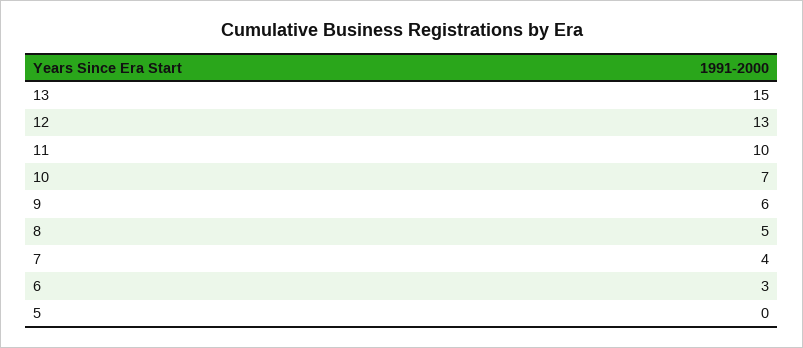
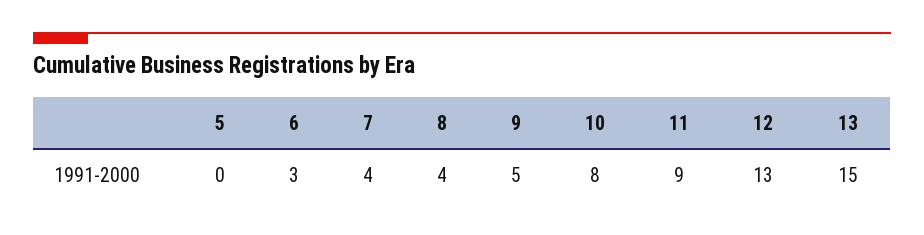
  {
    "13": 15,
    "12": 13,
-   "11": 10,
+   "11": 9,
-   "10": 7,
+   "10": 8,
-   "9": 6,
+   "9": 5,
-   "8": 5,
+   "8": 4,
    "7": 4,
    "6": 3,
    "5": 0
  }

